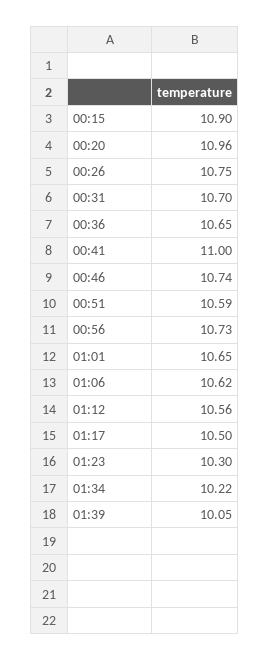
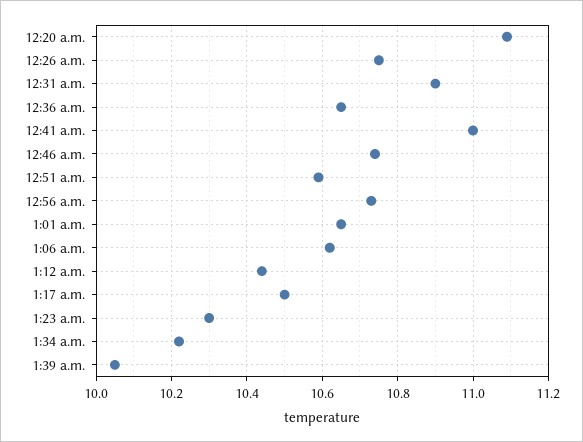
  {
-   "00:15": 10.9,
-   "00:20": 10.96,
+   "00:20": 11.1,
    "00:26": 10.75,
-   "00:31": 10.7,
+   "00:31": 10.9,
    "00:36": 10.65,
    "00:41": 11,
    "00:46": 10.74,
    "00:51": 10.59,
    "00:56": 10.73,
    "01:01": 10.65,
    "01:06": 10.62,
-   "01:12": 10.56,
+   "01:12": 10.45,
    "01:17": 10.5,
    "01:23": 10.3,
    "01:34": 10.22,
    "01:39": 10.05
  }

